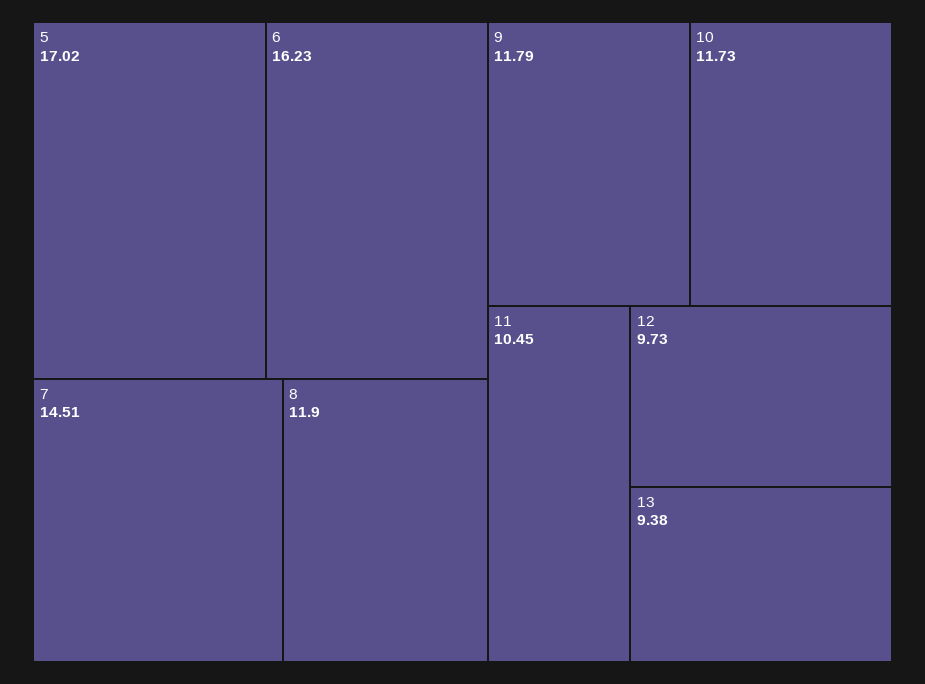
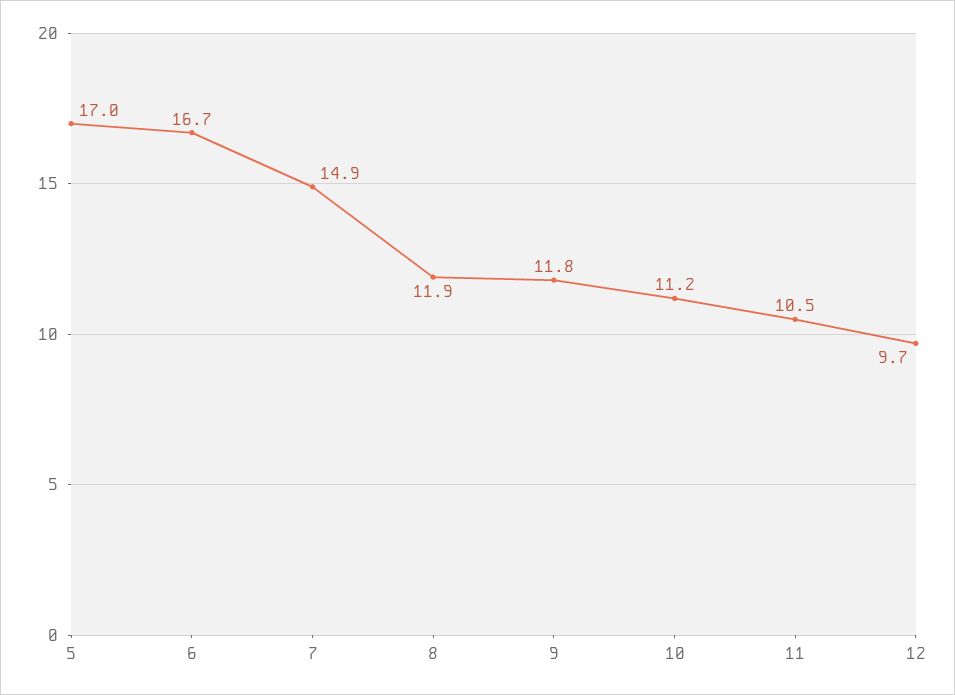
  {
    "5": 17.02,
-   "6": 16.23,
+   "6": 16.7,
-   "7": 14.51,
+   "7": 14.9,
    "8": 11.9,
    "9": 11.79,
-   "10": 11.73,
+   "10": 11.2,
    "11": 10.45,
-   "12": 9.73,
+   "12": 9.73
-   "13": 9.38
  }

